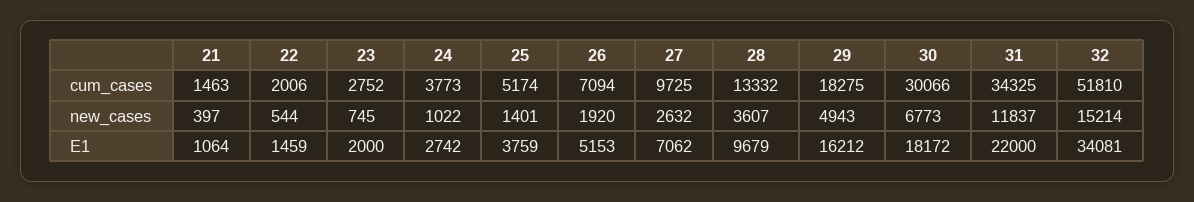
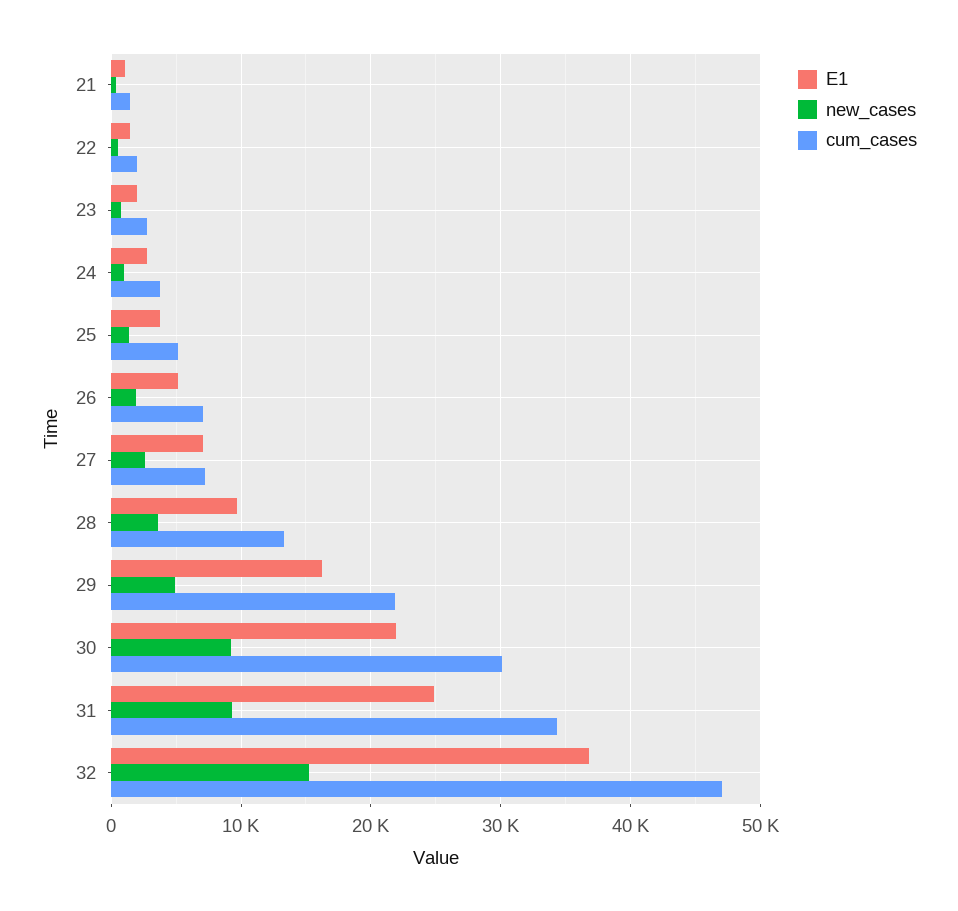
  {
    "cum_cases": {
      "21": 1463,
      "22": 2006,
      "23": 2752,
      "24": 3773,
      "25": 5174,
      "26": 7094,
-     "27": 9725,
+     "27": 7000,
      "28": 13332,
-     "29": 18275,
+     "29": 22000,
      "30": 30066,
      "31": 34325,
-     "32": 51810
+     "32": 47000
    },
    "new_cases": {
      "21": 397,
      "22": 544,
      "23": 745,
      "24": 1022,
      "25": 1401,
      "26": 1920,
      "27": 2632,
      "28": 3607,
      "29": 4943,
-     "30": 6773,
+     "30": 9000,
-     "31": 11837,
+     "31": 9000,
      "32": 15214
    },
    "E1": {
      "21": 1064,
      "22": 1459,
      "23": 2000,
      "24": 2742,
      "25": 3759,
      "26": 5153,
      "27": 7062,
      "28": 9679,
      "29": 16212,
-     "30": 18172,
+     "30": 22000,
-     "31": 22000,
+     "31": 25000,
-     "32": 34081
+     "32": 37000
    }
  }

